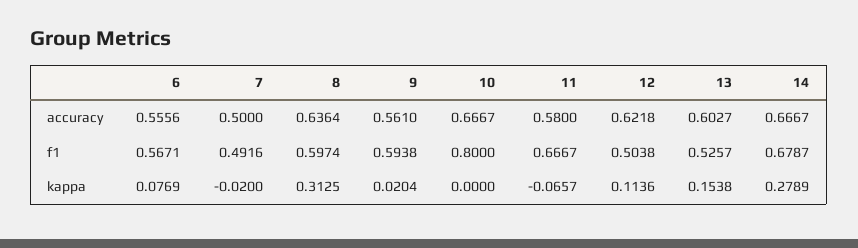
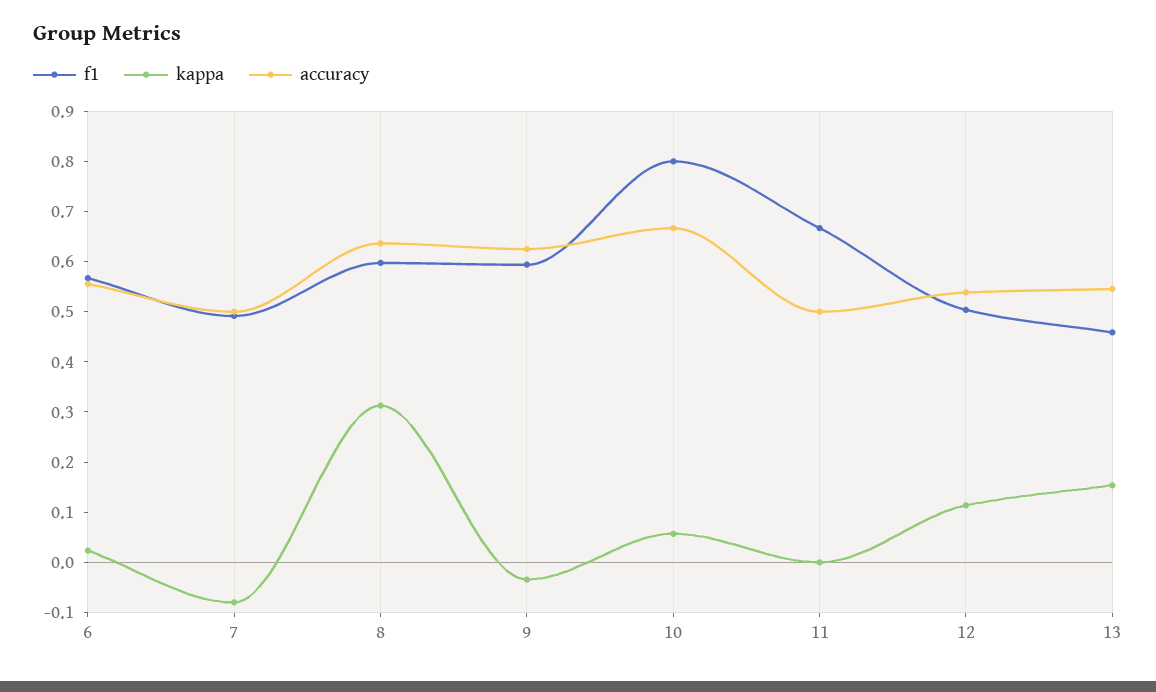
  {
    "accuracy": {
      "6": 0.5556,
      "7": 0.5,
      "8": 0.6364,
-     "9": 0.561,
+     "9": 0.62,
      "10": 0.6667,
-     "11": 0.58,
+     "11": 0.5,
-     "12": 0.6218,
+     "12": 0.54,
-     "13": 0.6027,
+     "13": 0.54
-     "14": 0.6667
    },
    "f1": {
      "6": 0.5671,
      "7": 0.4916,
      "8": 0.5974,
      "9": 0.5938,
      "10": 0.8,
      "11": 0.6667,
      "12": 0.5038,
-     "13": 0.5257,
+     "13": 0.46
-     "14": 0.6787
    },
    "kappa": {
-     "6": 0.0769,
+     "6": 0.02,
-     "7": -0.02,
+     "7": -0.08,
      "8": 0.3125,
-     "9": 0.0204,
+     "9": -0.04,
-     "10": 0,
+     "10": 0.06,
-     "11": -0.0657,
+     "11": 0,
      "12": 0.1136,
-     "13": 0.1538,
+     "13": 0.1538
-     "14": 0.2789
    }
  }

